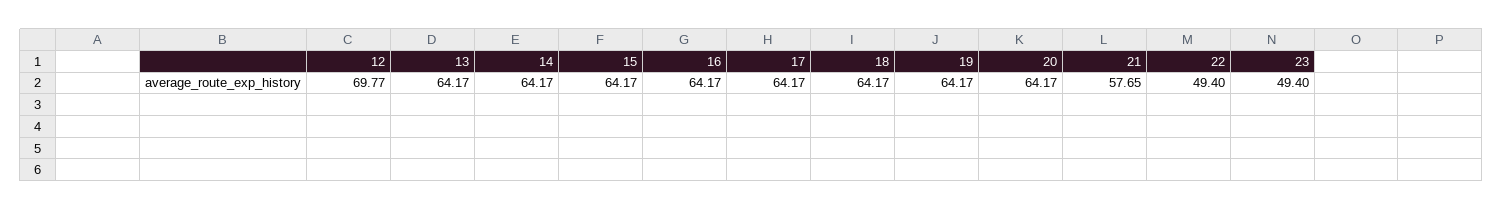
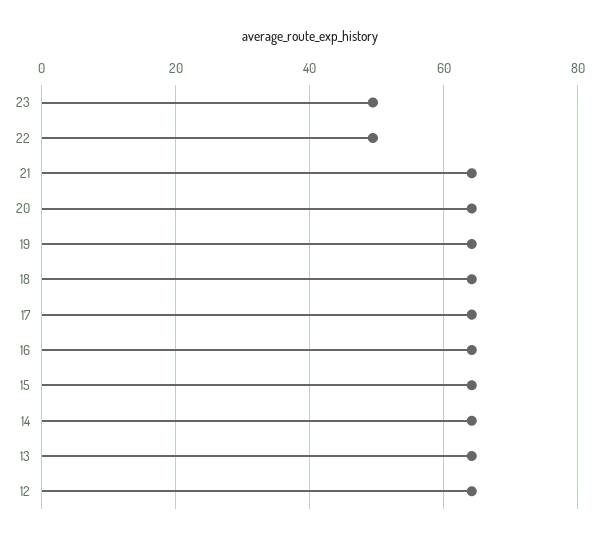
  {
-   "12": 69.77,
+   "12": 64,
    "13": 64.17,
    "14": 64.17,
    "15": 64.17,
    "16": 64.17,
    "17": 64.17,
    "18": 64.17,
    "19": 64.17,
    "20": 64.17,
-   "21": 57.65,
+   "21": 64,
    "22": 49.4,
    "23": 49.4
  }

